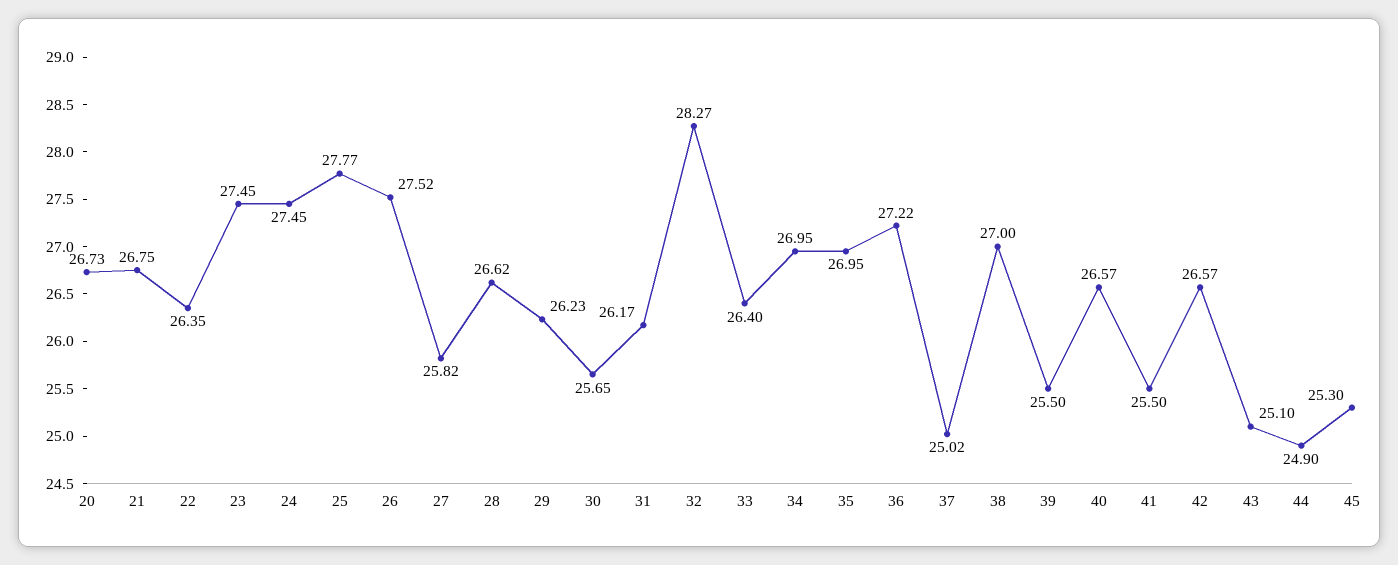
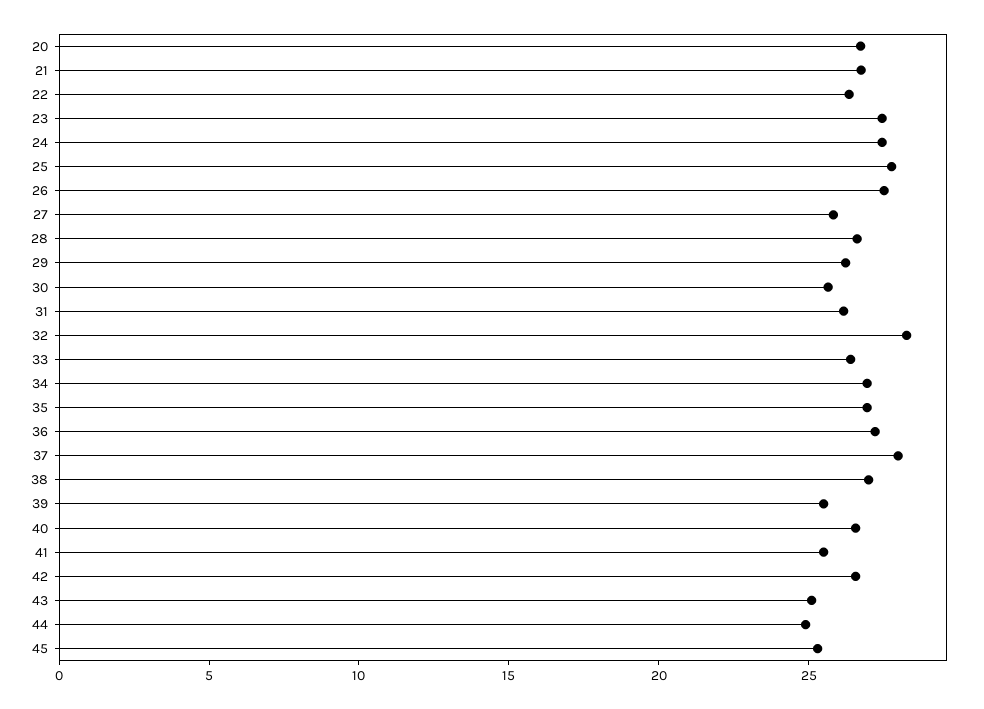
  {
    "20": 26.73,
    "21": 26.75,
    "22": 26.35,
    "23": 27.45,
    "24": 27.45,
    "25": 27.77,
    "26": 27.52,
    "27": 25.82,
    "28": 26.62,
    "29": 26.23,
    "30": 25.65,
    "31": 26.17,
    "32": 28.27,
    "33": 26.4,
    "34": 26.95,
    "35": 26.95,
    "36": 27.22,
-   "37": 25.02,
+   "37": 28,
    "38": 27,
    "39": 25.5,
    "40": 26.57,
    "41": 25.5,
    "42": 26.57,
    "43": 25.1,
    "44": 24.9,
    "45": 25.3
  }

